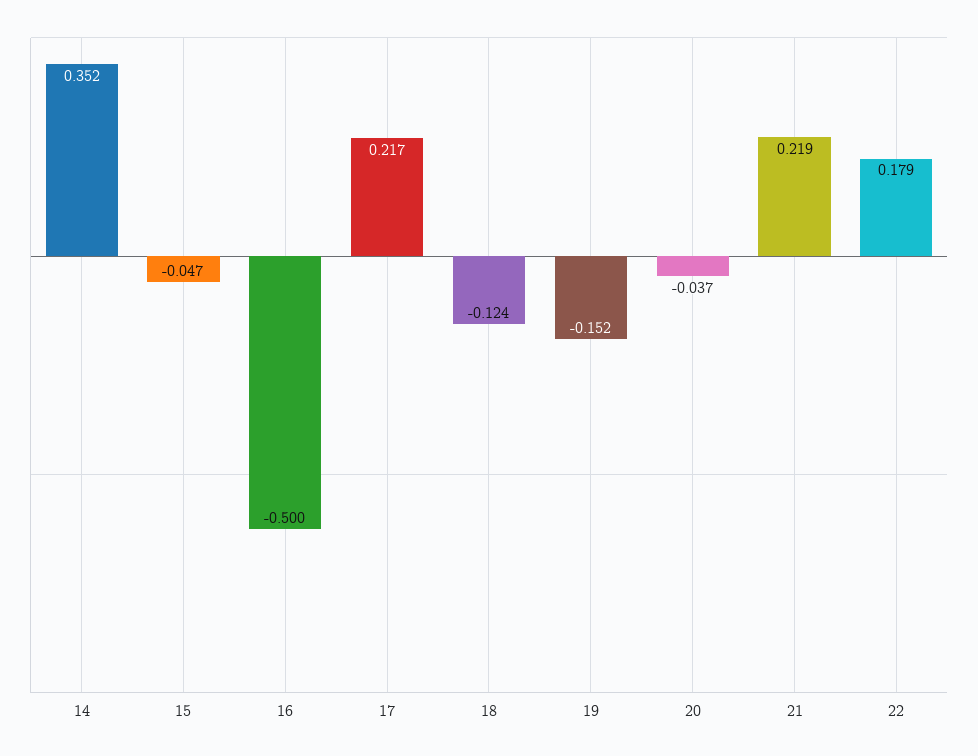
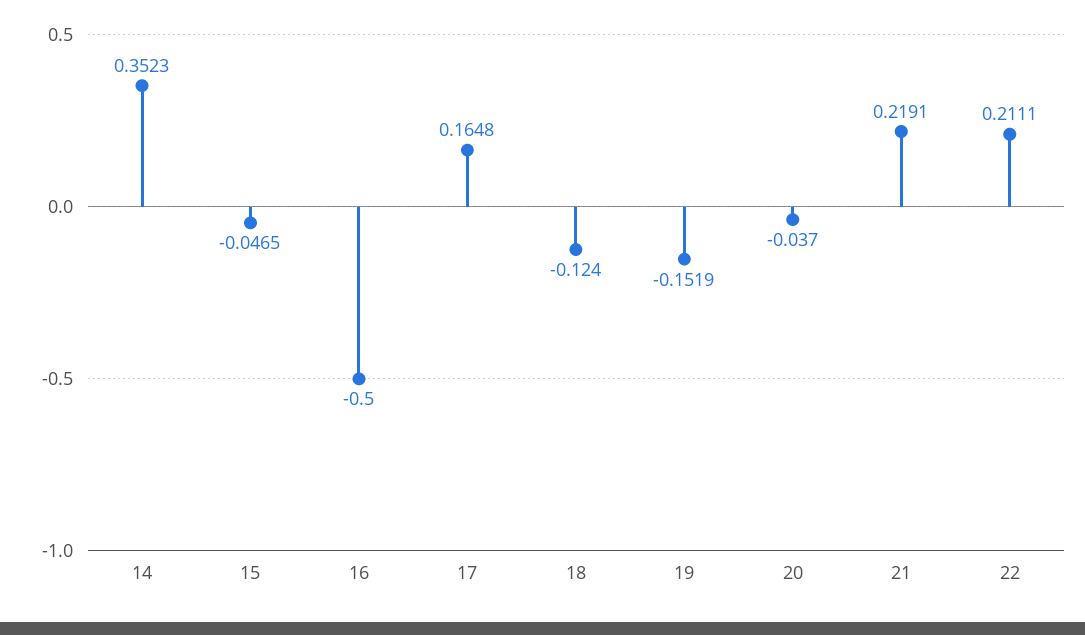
  {
    "14": 0.3523,
    "15": -0.0465,
    "16": -0.5,
-   "17": 0.217,
+   "17": 0.1648,
    "18": -0.124,
    "19": -0.1519,
    "20": -0.037,
    "21": 0.2191,
-   "22": 0.179
+   "22": 0.2111
  }

